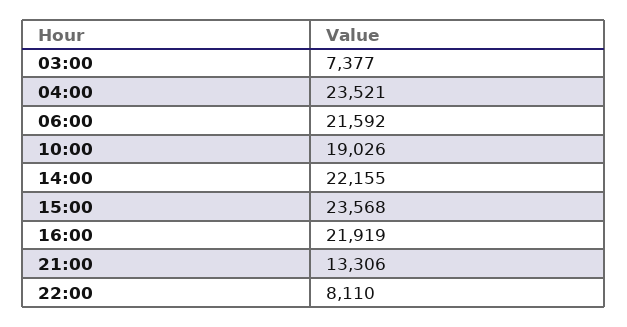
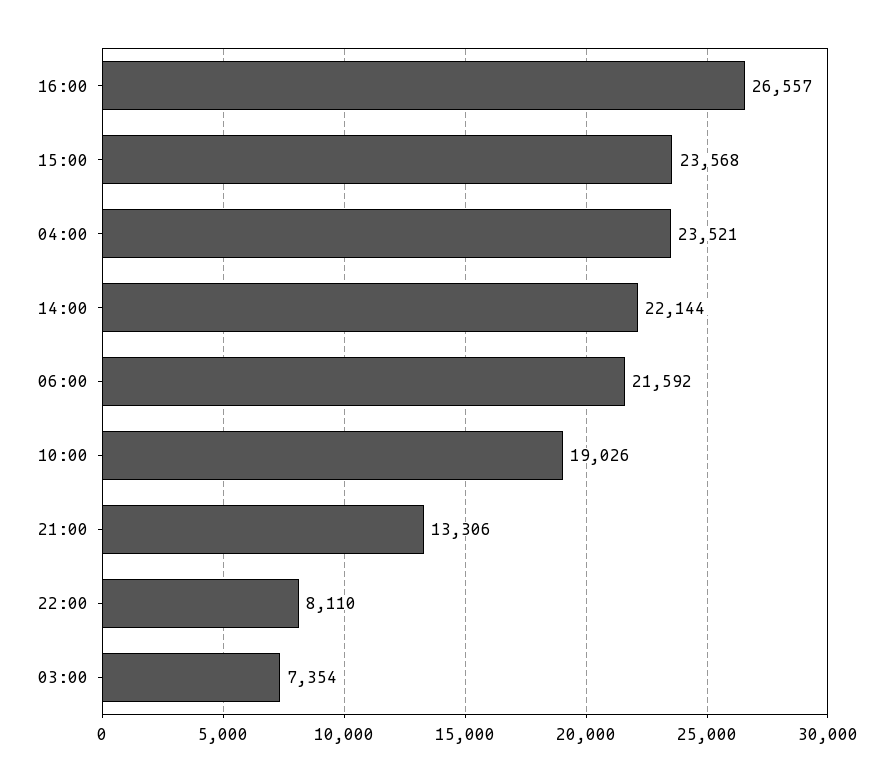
  {
-   "03:00": 7377,
+   "03:00": 7354,
    "04:00": 23521,
    "06:00": 21592,
    "10:00": 19026,
-   "14:00": 22155,
+   "14:00": 22144,
    "15:00": 23568,
-   "16:00": 21919,
+   "16:00": 26557,
    "21:00": 13306,
    "22:00": 8110
  }

